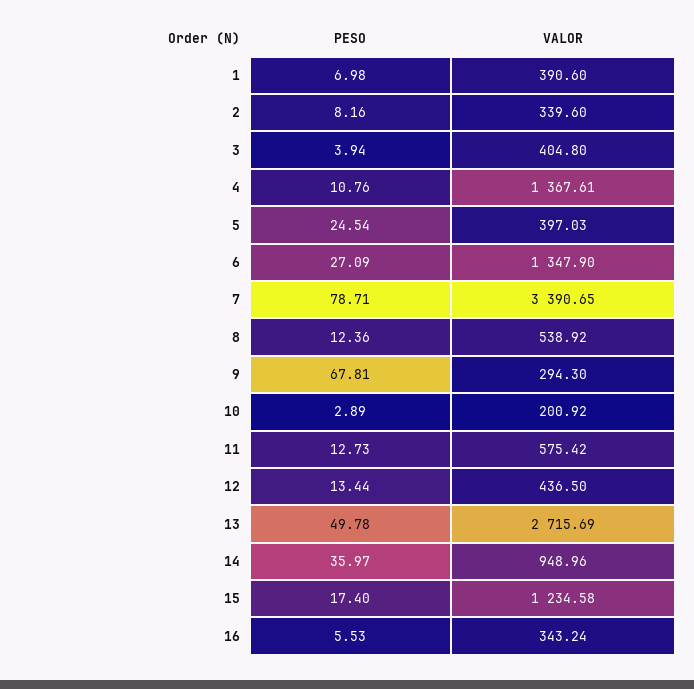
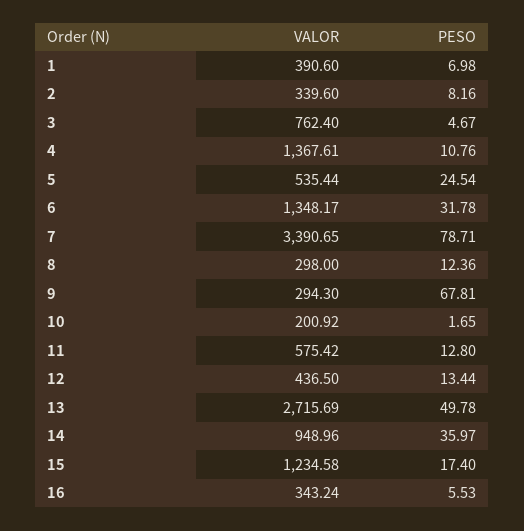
  {
    "PESO": {
      "1": 6.98,
      "2": 8.16,
-     "3": 3.94,
+     "3": 4.67,
      "4": 10.76,
      "5": 24.54,
-     "6": 27.09,
+     "6": 31.78,
      "7": 78.71,
      "8": 12.36,
      "9": 67.81,
-     "10": 2.89,
+     "10": 1.65,
-     "11": 12.73,
+     "11": 12.8,
      "12": 13.44,
      "13": 49.78,
      "14": 35.97,
      "15": 17.4,
      "16": 5.53
    },
    "VALOR": {
      "1": 390.6,
      "2": 339.6,
-     "3": 404.8,
+     "3": 762.4,
      "4": 1367.61,
-     "5": 397.03,
+     "5": 535.44,
-     "6": 1347.9,
+     "6": 1348.17,
      "7": 3390.65,
-     "8": 538.92,
+     "8": 298,
      "9": 294.3,
      "10": 200.92,
      "11": 575.42,
      "12": 436.5,
      "13": 2715.69,
      "14": 948.96,
      "15": 1234.58,
      "16": 343.24
    }
  }

